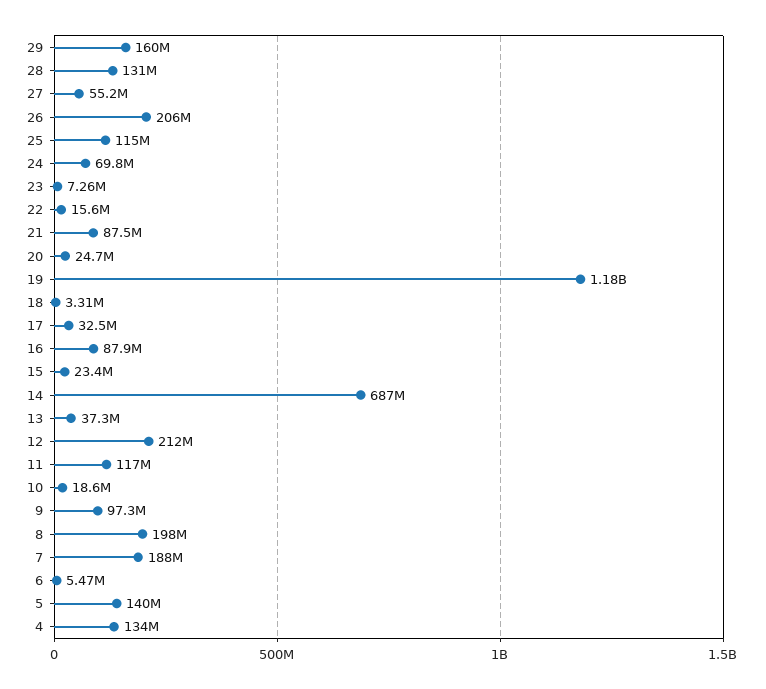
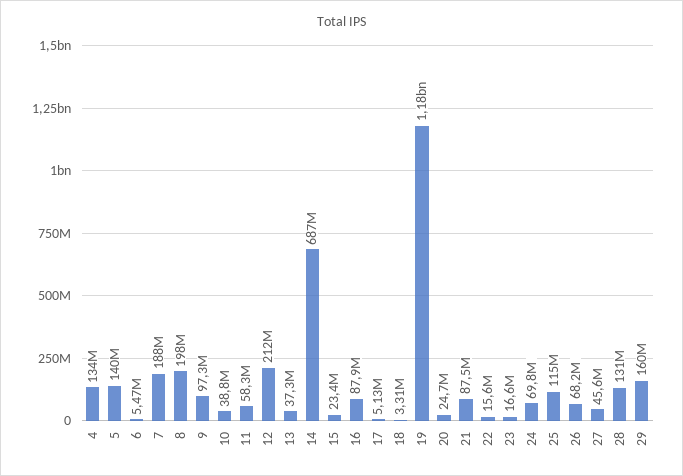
  {
    "29": 160000000,
    "28": 131000000,
-   "27": 55200000,
+   "27": 45600000,
-   "26": 206000000,
+   "26": 68200000,
    "25": 115000000,
    "24": 69800000,
-   "23": 7260000,
+   "23": 16600000,
    "22": 15600000,
    "21": 87500000,
    "20": 24700000,
    "19": 1180000000,
    "18": 3310000,
-   "17": 32500000,
+   "17": 5130000,
    "16": 87900000,
    "15": 23400000,
    "14": 687000000,
    "13": 37300000,
    "12": 212000000,
-   "11": 117000000,
+   "11": 58300000,
-   "10": 18600000,
+   "10": 38800000,
    "9": 97300000,
    "8": 198000000,
    "7": 188000000,
    "6": 5470000,
    "5": 140000000,
    "4": 134000000
  }

